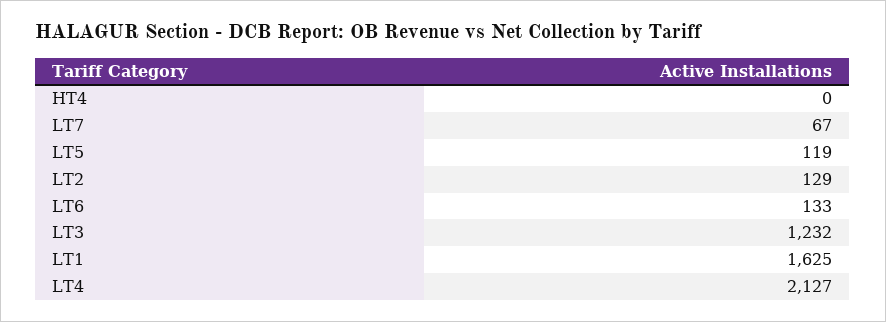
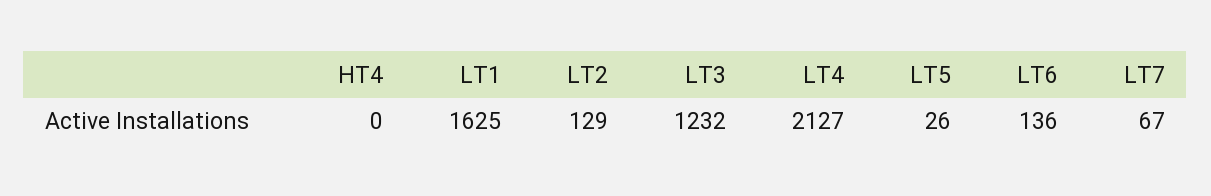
  {
    "HT4": 0,
    "LT7": 67,
-   "LT5": 119,
+   "LT5": 26,
    "LT2": 129,
-   "LT6": 133,
+   "LT6": 136,
    "LT3": 1232,
    "LT1": 1625,
    "LT4": 2127
  }

